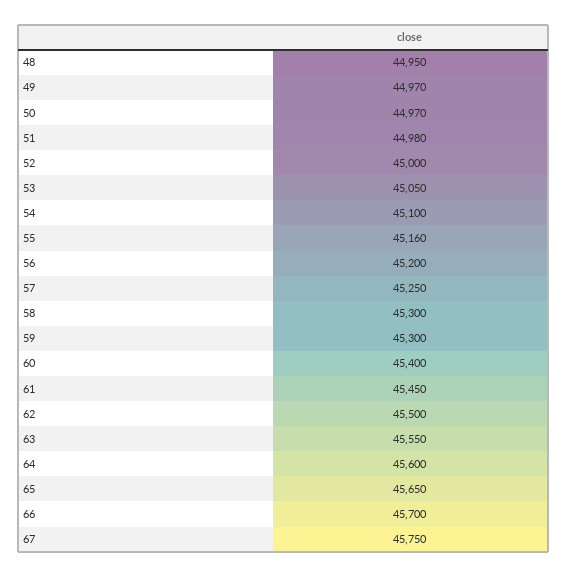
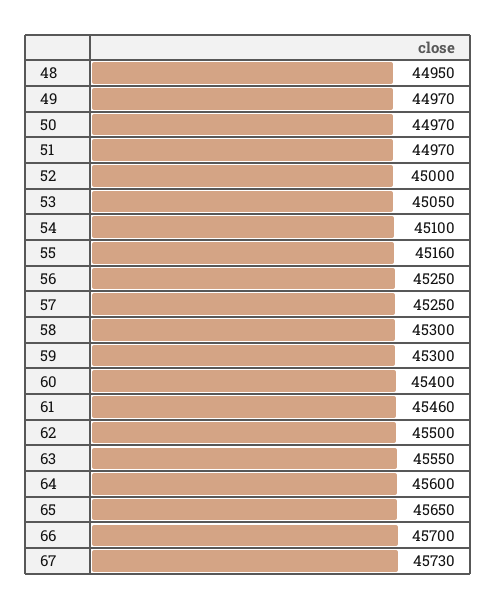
  {
    "48": 44950,
    "49": 44970,
    "50": 44970,
-   "51": 44980,
+   "51": 44970,
    "52": 45000,
    "53": 45050,
    "54": 45100,
    "55": 45160,
-   "56": 45200,
+   "56": 45250,
    "57": 45250,
    "58": 45300,
    "59": 45300,
    "60": 45400,
-   "61": 45450,
+   "61": 45460,
    "62": 45500,
    "63": 45550,
    "64": 45600,
    "65": 45650,
    "66": 45700,
-   "67": 45750
+   "67": 45730
  }

